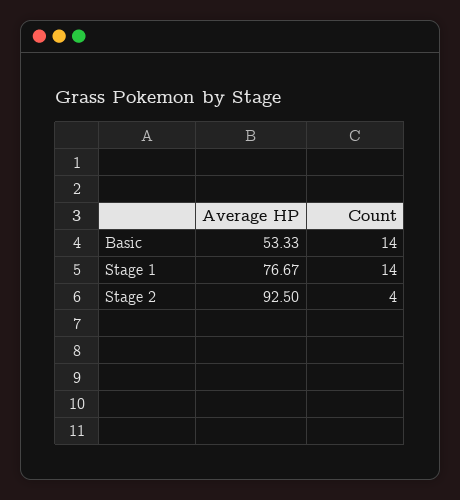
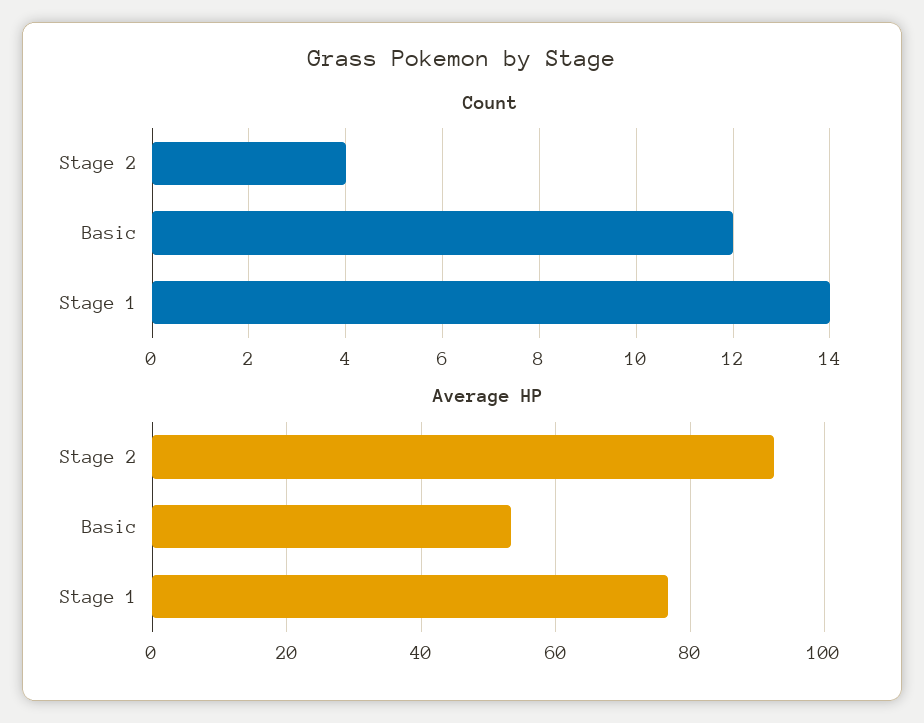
  {
    "Average HP": {
      "Basic": 53.33,
      "Stage 1": 76.67,
      "Stage 2": 92.5
    },
    "Count": {
-     "Basic": 14,
+     "Basic": 12,
      "Stage 1": 14,
      "Stage 2": 4
    }
  }

